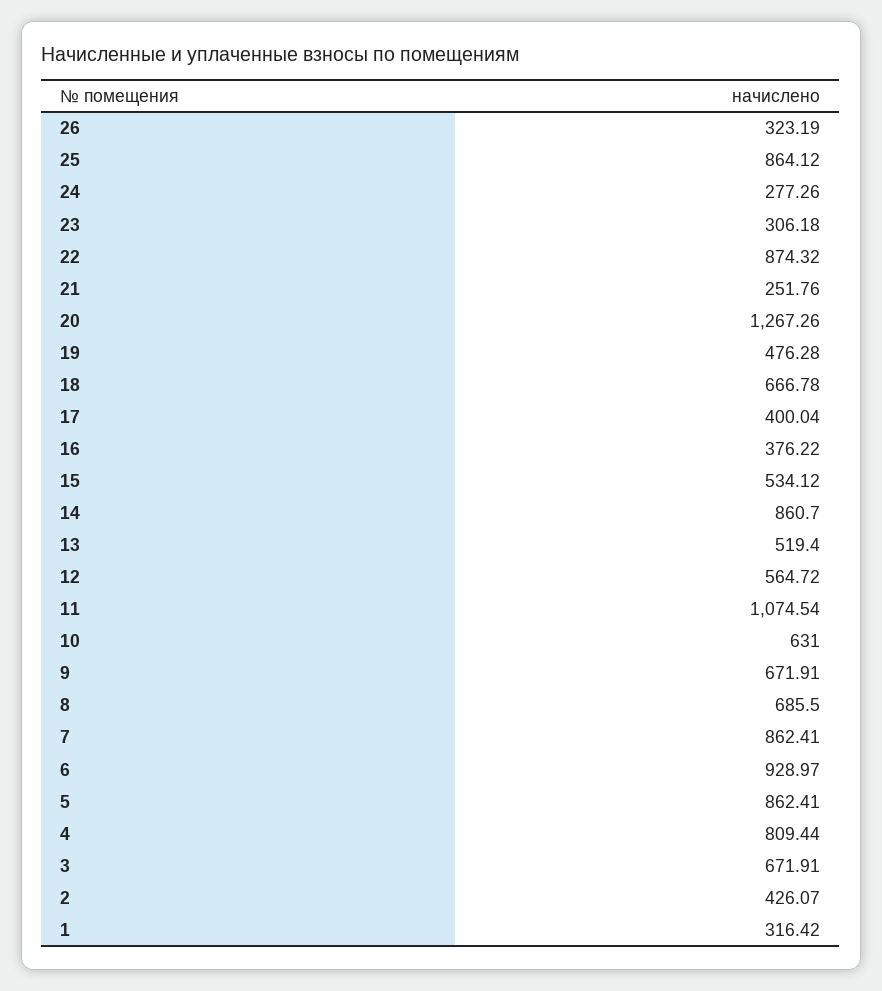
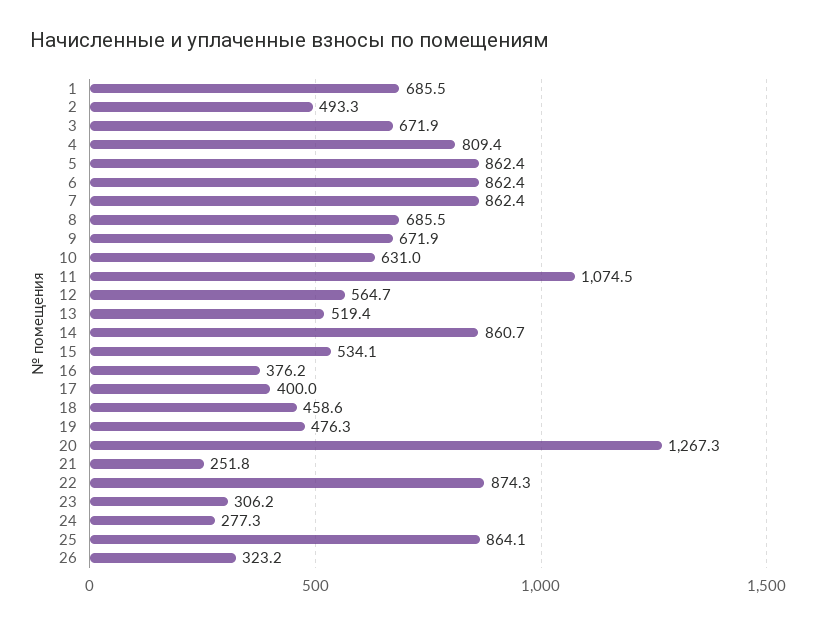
  {
    "26": 323.19,
    "25": 864.12,
    "24": 277.26,
    "23": 306.18,
    "22": 874.32,
    "21": 251.76,
    "20": 1267.26,
    "19": 476.28,
-   "18": 666.78,
+   "18": 458.6,
    "17": 400.04,
    "16": 376.22,
    "15": 534.12,
    "14": 860.7,
    "13": 519.4,
    "12": 564.72,
    "11": 1074.54,
    "10": 631,
    "9": 671.91,
    "8": 685.5,
    "7": 862.41,
-   "6": 928.97,
+   "6": 862.4,
    "5": 862.41,
    "4": 809.44,
    "3": 671.91,
-   "2": 426.07,
+   "2": 493.3,
-   "1": 316.42
+   "1": 685.5
  }

